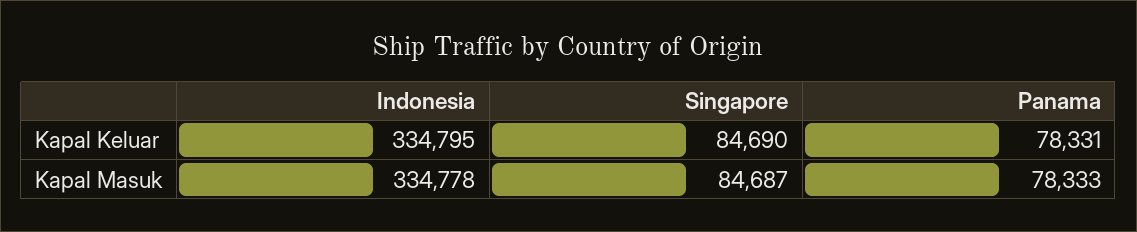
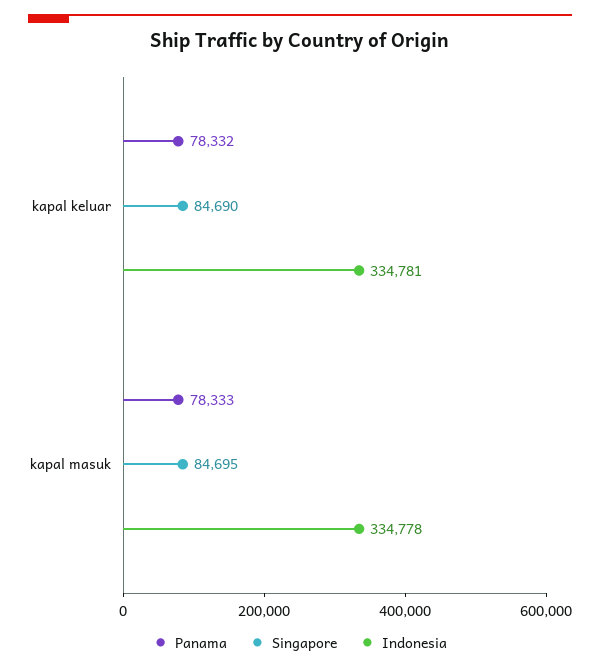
  {
    "Indonesia": {
-     "Kapal Keluar": 334795,
+     "Kapal Keluar": 334781,
      "Kapal Masuk": 334778
    },
    "Singapore": {
      "Kapal Keluar": 84690,
-     "Kapal Masuk": 84687
+     "Kapal Masuk": 84695
    },
    "Panama": {
-     "Kapal Keluar": 78331,
+     "Kapal Keluar": 78332,
      "Kapal Masuk": 78333
    }
  }

